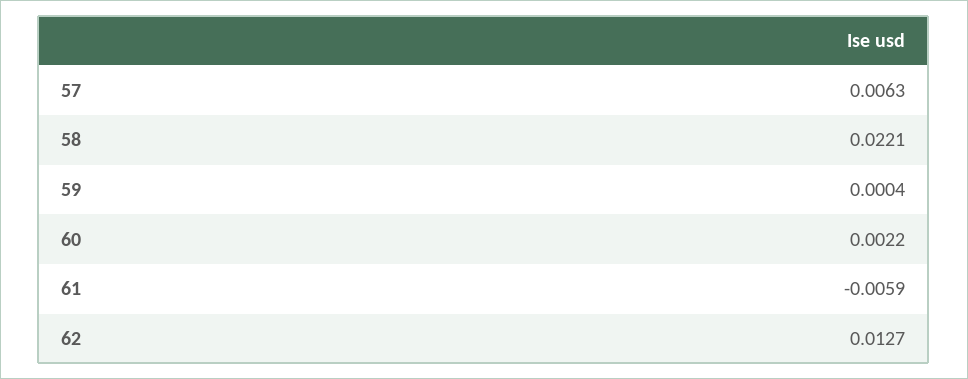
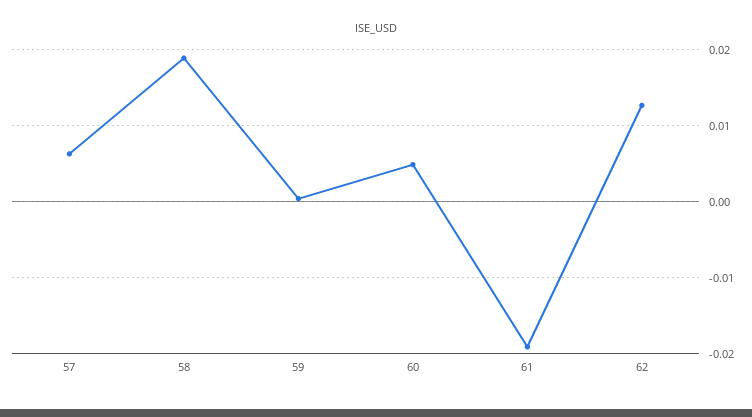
  {
    "57": 0.0063,
-   "58": 0.0221,
+   "58": 0.019,
    "59": 0.0004,
-   "60": 0.0022,
+   "60": 0.005,
-   "61": -0.0059,
+   "61": -0.019,
    "62": 0.0127
  }

